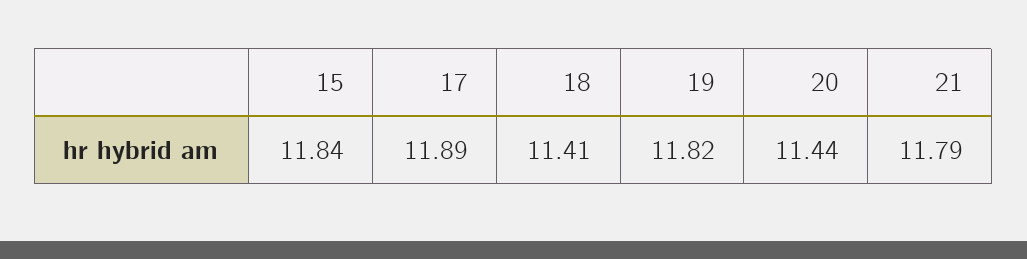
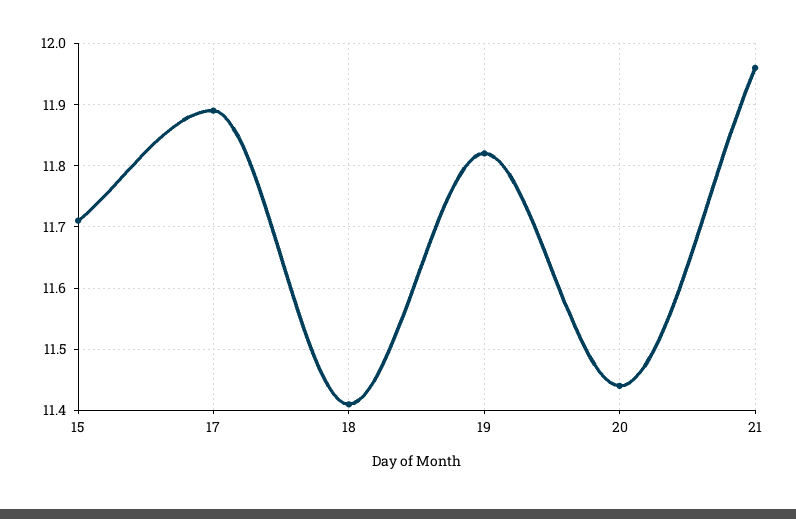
  {
-   "15": 11.84,
+   "15": 11.71,
    "17": 11.89,
    "18": 11.41,
    "19": 11.82,
    "20": 11.44,
-   "21": 11.79
+   "21": 11.96
  }

